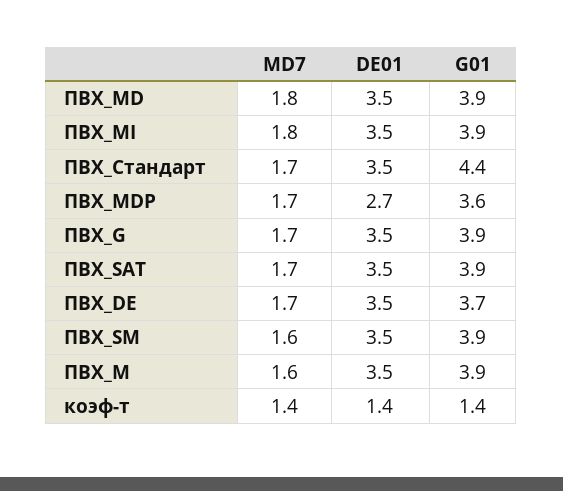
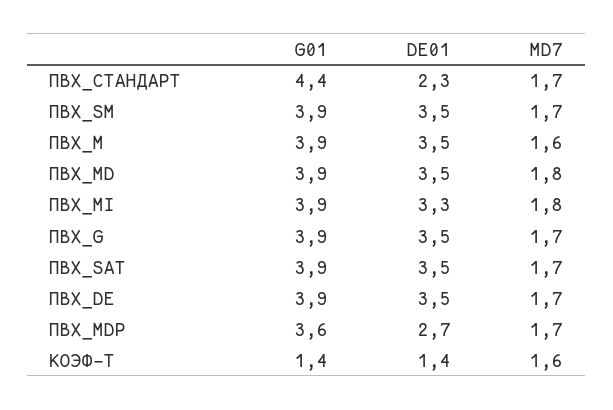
  {
    "MD7": {
      "ПВХ_MD": 1.8,
      "ПВХ_MI": 1.8,
      "ПВХ_Стандарт": 1.7,
      "ПВХ_MDP": 1.7,
      "ПВХ_G": 1.7,
      "ПВХ_SAT": 1.7,
      "ПВХ_DE": 1.7,
-     "ПВХ_SM": 1.6,
+     "ПВХ_SM": 1.7,
      "ПВХ_M": 1.6,
-     "коэф-т": 1.4
+     "коэф-т": 1.6
    },
    "DE01": {
      "ПВХ_MD": 3.5,
-     "ПВХ_MI": 3.5,
+     "ПВХ_MI": 3.3,
-     "ПВХ_Стандарт": 3.5,
+     "ПВХ_Стандарт": 2.3,
      "ПВХ_MDP": 2.7,
      "ПВХ_G": 3.5,
      "ПВХ_SAT": 3.5,
      "ПВХ_DE": 3.5,
      "ПВХ_SM": 3.5,
      "ПВХ_M": 3.5,
      "коэф-т": 1.4
    },
    "G01": {
      "ПВХ_MD": 3.9,
      "ПВХ_MI": 3.9,
      "ПВХ_Стандарт": 4.4,
      "ПВХ_MDP": 3.6,
      "ПВХ_G": 3.9,
      "ПВХ_SAT": 3.9,
-     "ПВХ_DE": 3.7,
+     "ПВХ_DE": 3.9,
      "ПВХ_SM": 3.9,
      "ПВХ_M": 3.9,
      "коэф-т": 1.4
    }
  }

